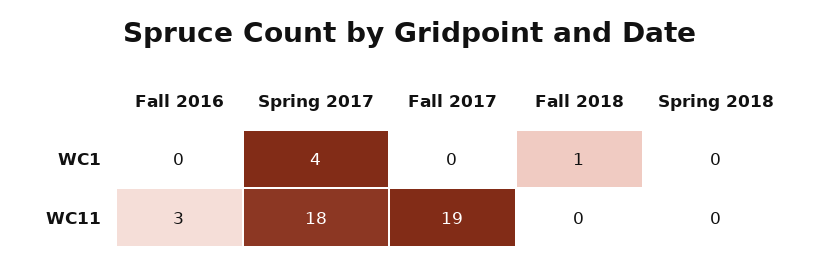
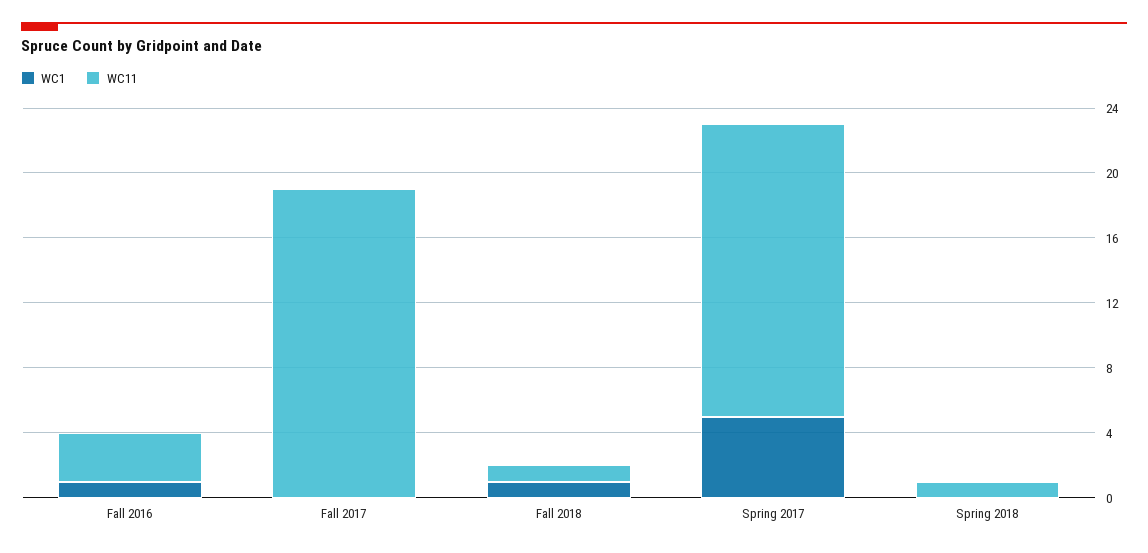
  {
    "WC1": {
-     "Fall 2016": 0,
+     "Fall 2016": 1,
-     "Spring 2017": 4,
+     "Spring 2017": 5,
      "Fall 2017": 0,
      "Fall 2018": 1,
      "Spring 2018": 0
    },
    "WC11": {
      "Fall 2016": 3,
      "Spring 2017": 18,
      "Fall 2017": 19,
-     "Fall 2018": 0,
+     "Fall 2018": 1,
-     "Spring 2018": 0
+     "Spring 2018": 1
    }
  }

